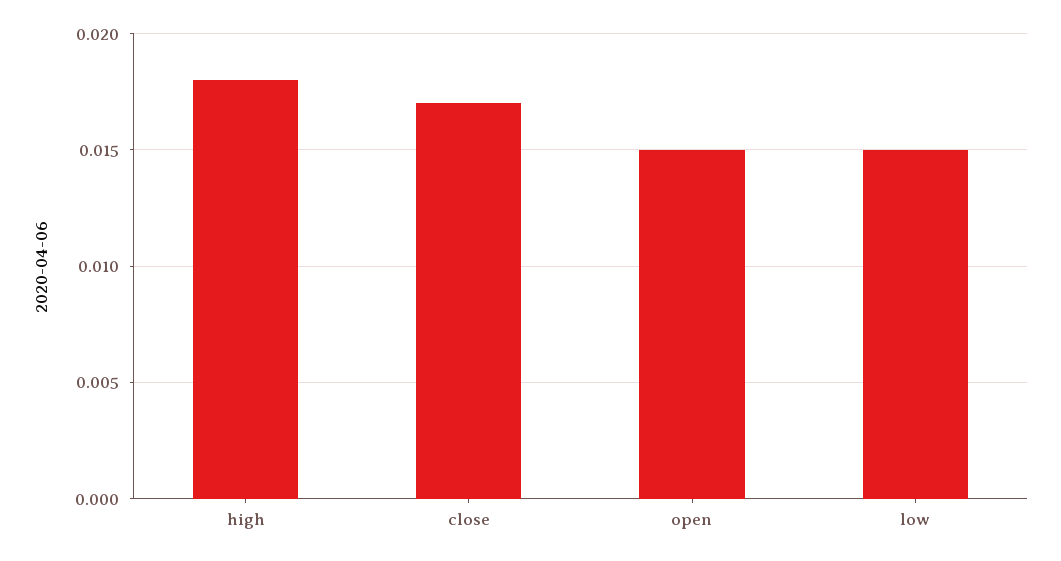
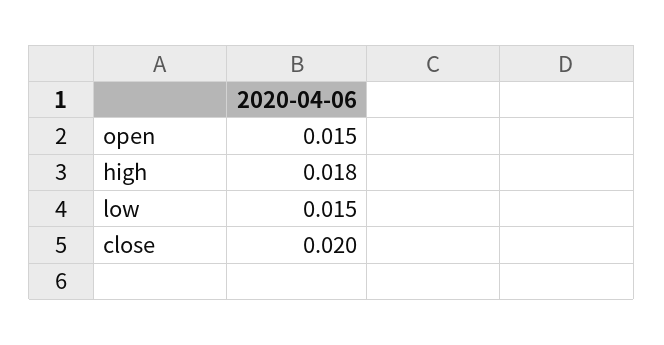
  {
    "high": 0.018,
-   "close": 0.017,
+   "close": 0.02,
    "open": 0.015,
    "low": 0.015
  }

